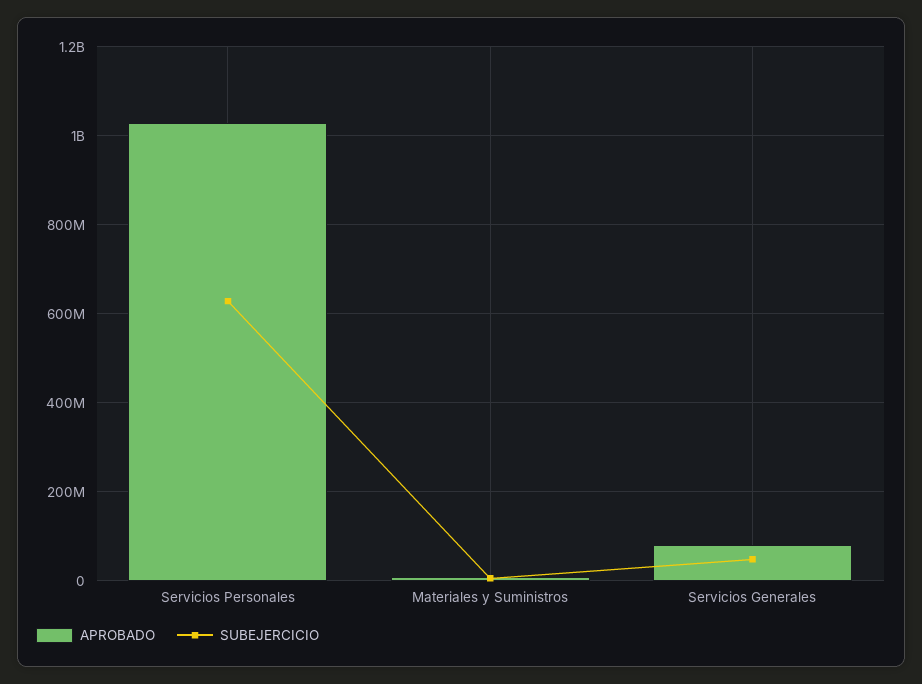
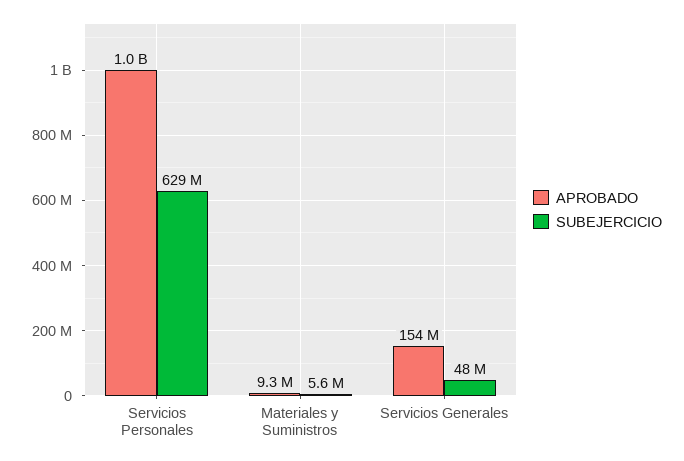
  {
    "APROBADO": {
      "Servicios Personales": 1000000000,
      "Materiales y Suministros": 9300000,
-     "Servicios Generales": 80000000
+     "Servicios Generales": 154000000
    },
    "SUBEJERCICIO": {
      "Servicios Personales": 629000000,
      "Materiales y Suministros": 5600000,
      "Servicios Generales": 48000000
    }
  }

